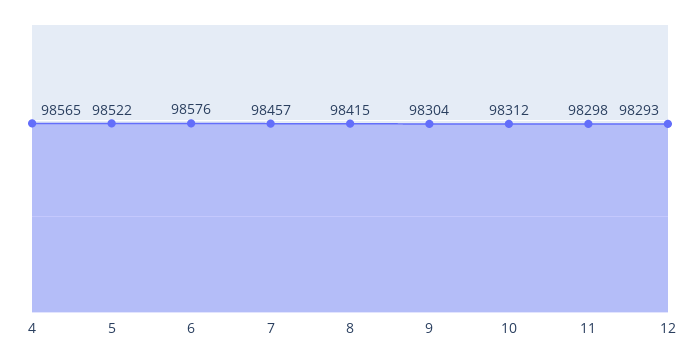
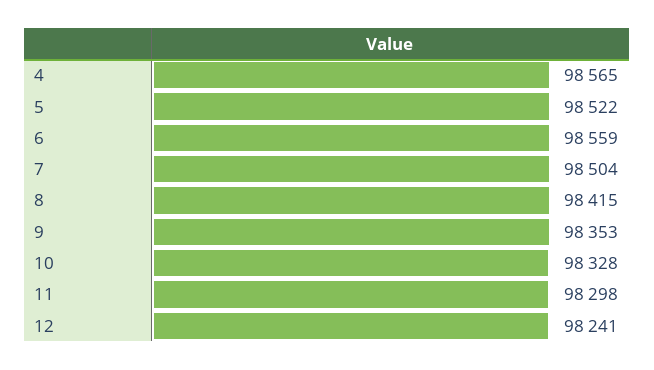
  {
    "4": 98565,
    "5": 98522,
-   "6": 98576,
+   "6": 98559,
-   "7": 98457,
+   "7": 98504,
    "8": 98415,
-   "9": 98304,
+   "9": 98353,
-   "10": 98312,
+   "10": 98328,
    "11": 98298,
-   "12": 98293
+   "12": 98241
  }

